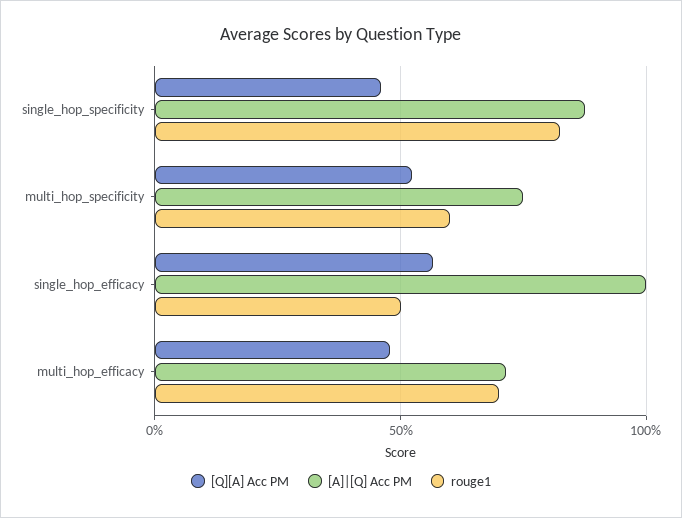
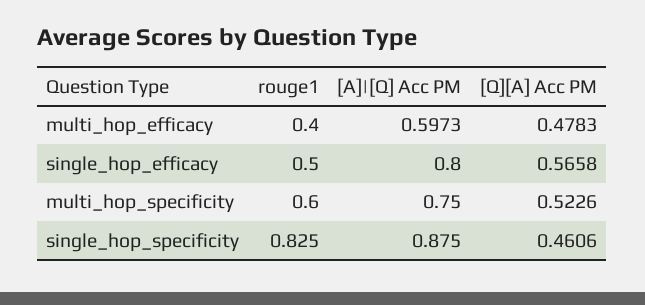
  {
    "[Q][A] Acc PM": {
      "single_hop_specificity": 0.4606,
      "multi_hop_specificity": 0.5226,
      "single_hop_efficacy": 0.5658,
      "multi_hop_efficacy": 0.4783
    },
    "[A]|[Q] Acc PM": {
      "single_hop_specificity": 0.875,
      "multi_hop_specificity": 0.75,
-     "single_hop_efficacy": 1,
+     "single_hop_efficacy": 0.8,
-     "multi_hop_efficacy": 0.7
+     "multi_hop_efficacy": 0.5973
    },
    "rouge1": {
      "single_hop_specificity": 0.825,
      "multi_hop_specificity": 0.6,
      "single_hop_efficacy": 0.5,
-     "multi_hop_efficacy": 0.7
+     "multi_hop_efficacy": 0.4
    }
  }

